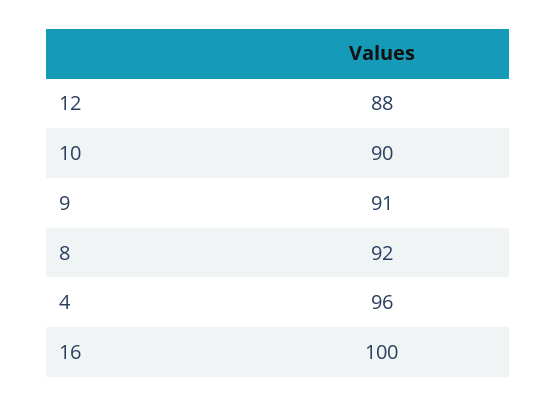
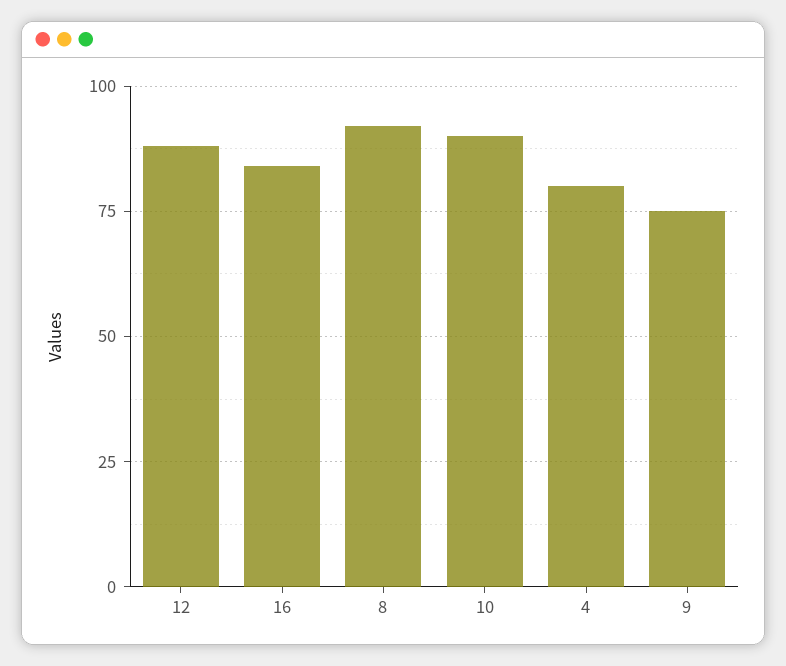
  {
    "12": 88,
    "10": 90,
-   "9": 91,
+   "9": 75,
    "8": 92,
-   "4": 96,
+   "4": 80,
-   "16": 100
+   "16": 85
  }

